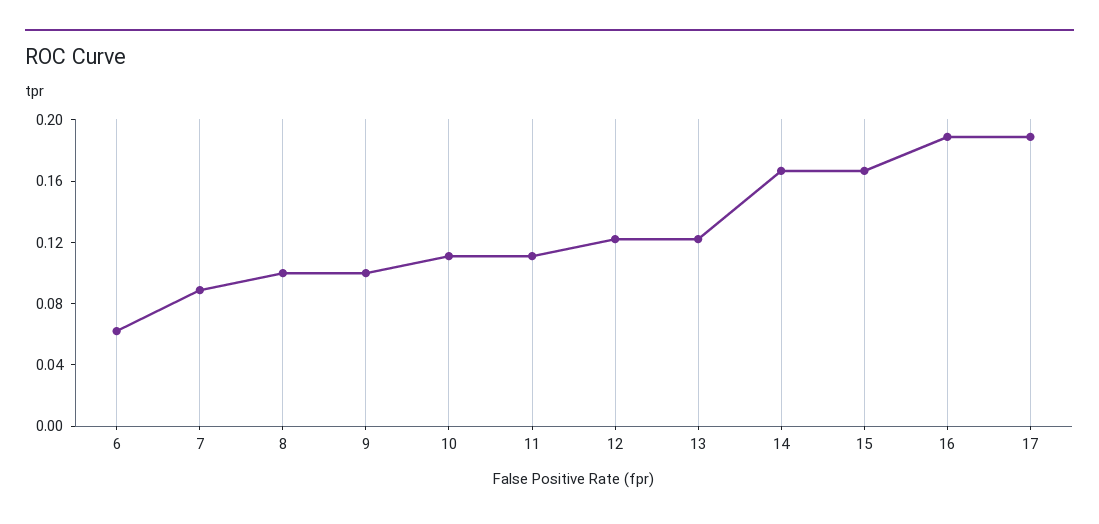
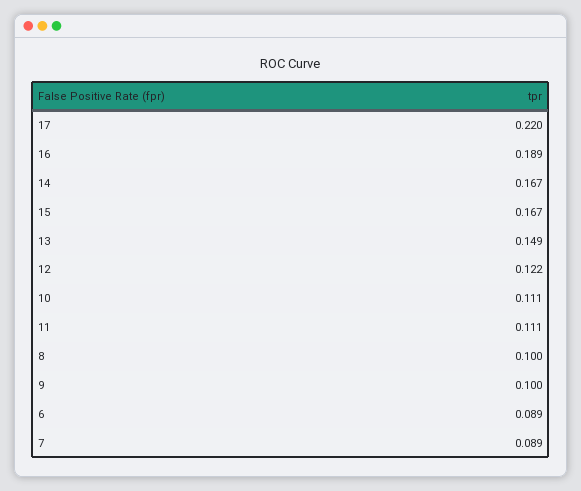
  {
-   "6": 0.06,
+   "6": 0.089,
    "7": 0.089,
    "8": 0.1,
    "9": 0.1,
    "10": 0.111,
    "11": 0.111,
    "12": 0.122,
-   "13": 0.12,
+   "13": 0.149,
    "14": 0.167,
    "15": 0.167,
    "16": 0.189,
-   "17": 0.19
+   "17": 0.22
  }

